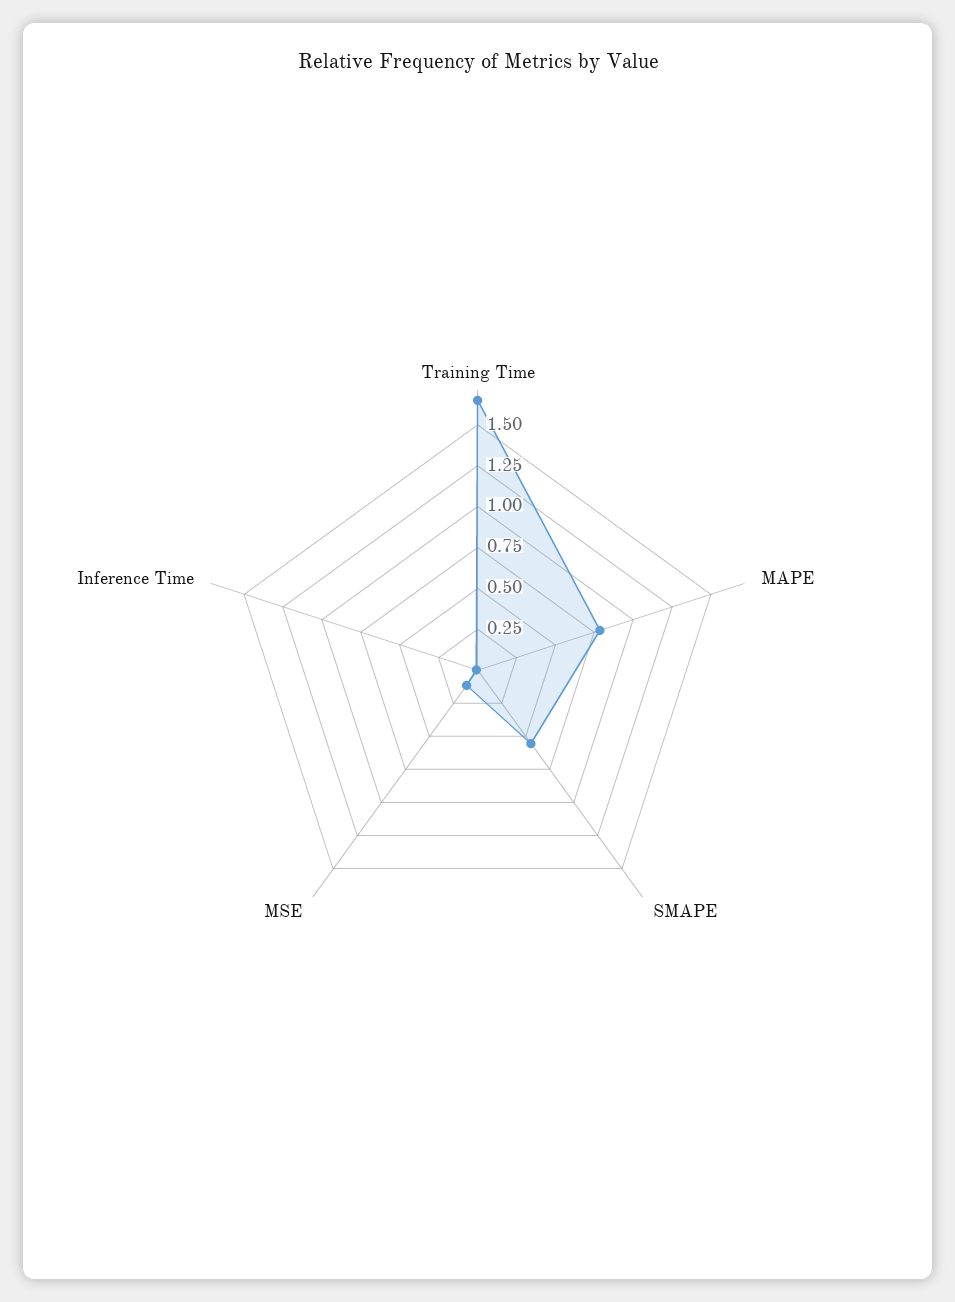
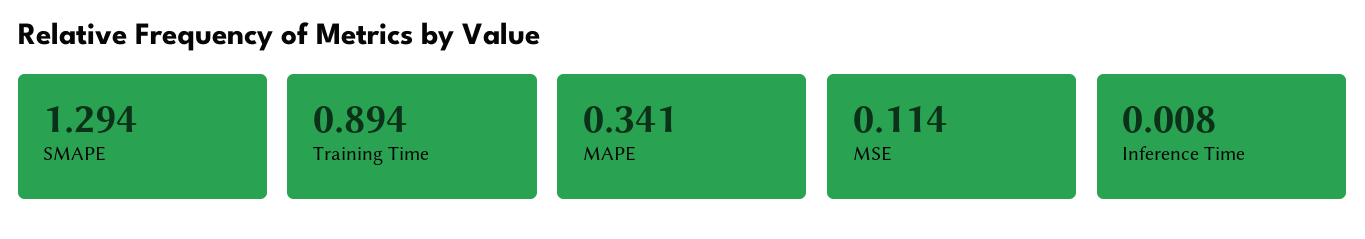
  {
-   "Training Time": 1.65,
+   "Training Time": 0.894,
-   "MAPE": 0.8,
+   "MAPE": 0.341,
-   "SMAPE": 0.55,
+   "SMAPE": 1.294,
    "MSE": 0.114,
    "Inference Time": 0.008
  }

